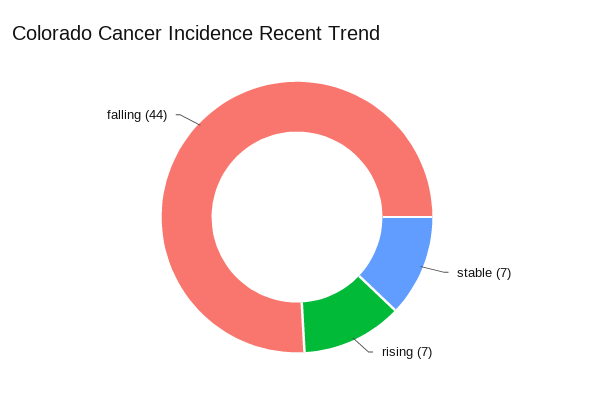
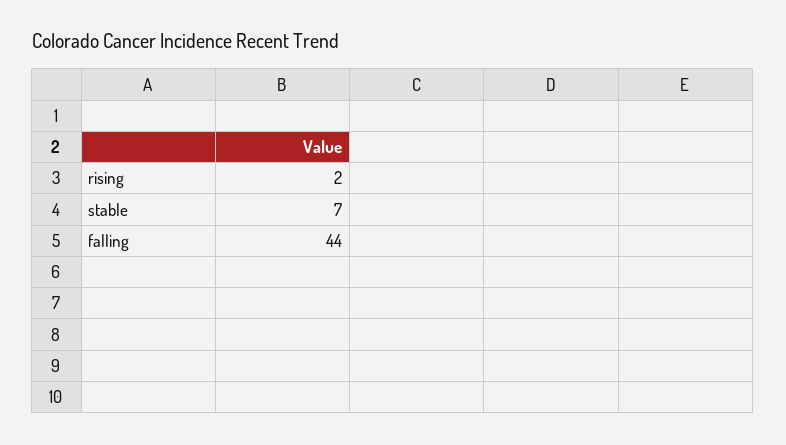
  {
    "stable": 7,
-   "rising": 7,
+   "rising": 2,
    "falling": 44
  }

